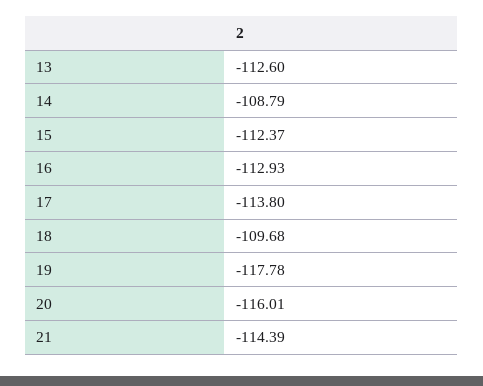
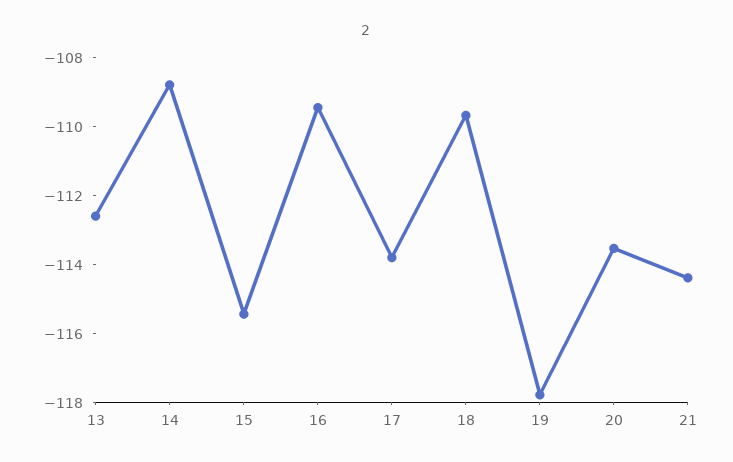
  {
    "13": -112.6,
    "14": -108.79,
-   "15": -112.37,
+   "15": -115.5,
-   "16": -112.93,
+   "16": -109.5,
    "17": -113.8,
    "18": -109.68,
    "19": -117.78,
-   "20": -116.01,
+   "20": -113.5,
    "21": -114.39
  }

